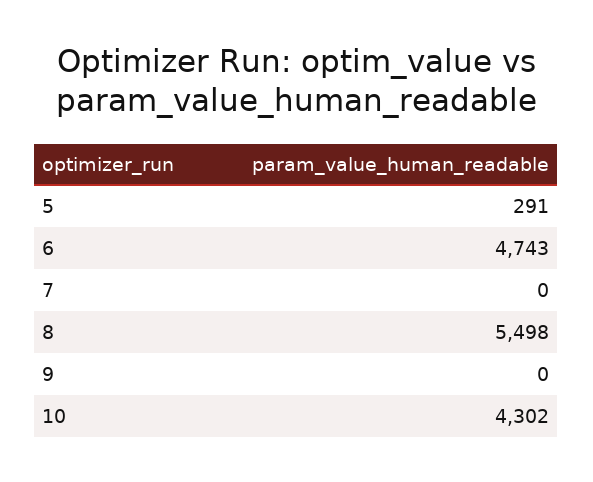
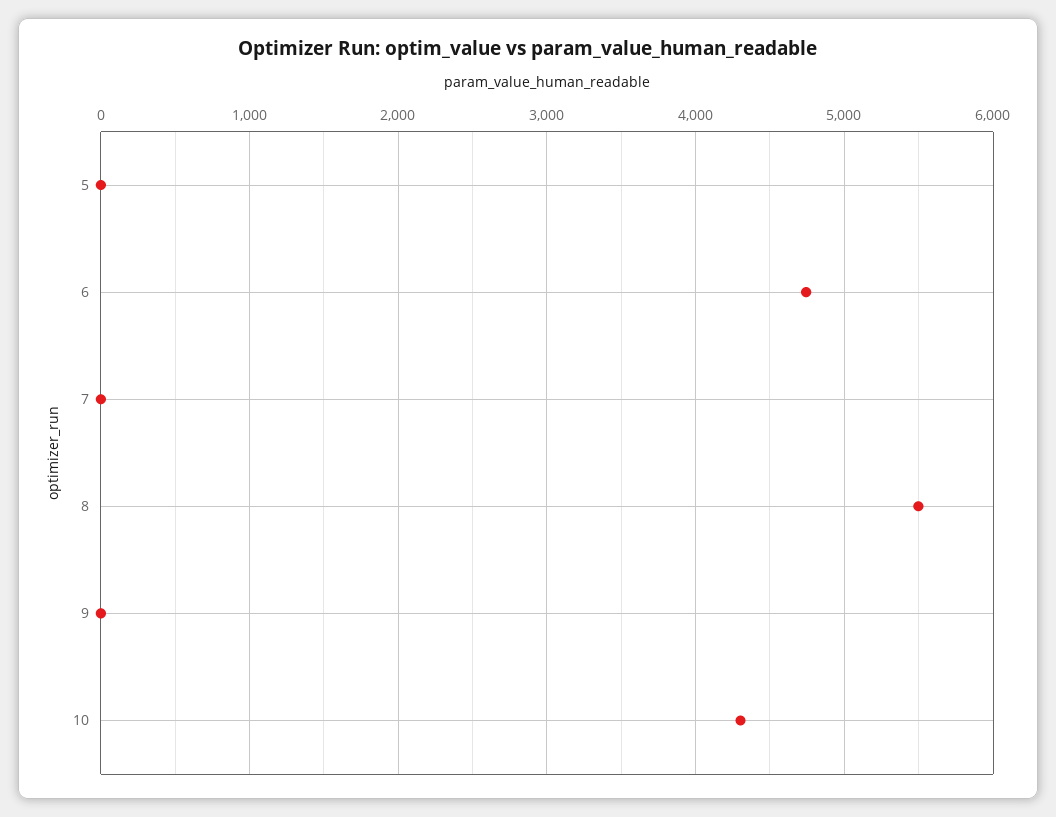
  {
-   "5": 291,
+   "5": 0,
    "6": 4743,
    "7": 0,
    "8": 5498,
    "9": 0,
    "10": 4302
  }

